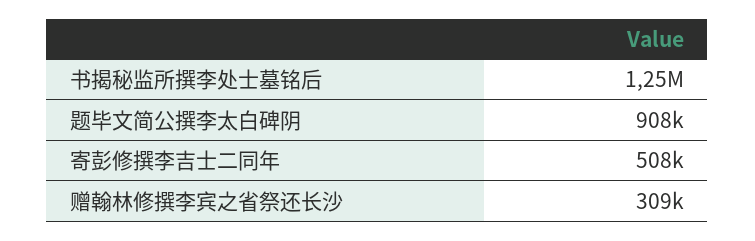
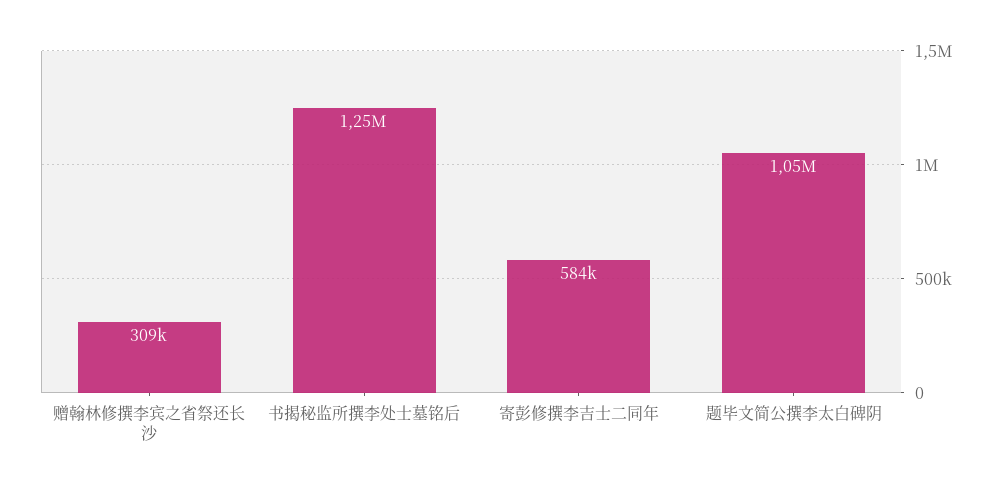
  {
    "书揭秘监所撰李处士墓铭后": 1250000,
-   "题毕文简公撰李太白碑阴": 908000,
+   "题毕文简公撰李太白碑阴": 1050000,
-   "寄彭修撰李吉士二同年": 508000,
+   "寄彭修撰李吉士二同年": 584000,
    "赠翰林修撰李宾之省祭还长沙": 309000
  }

